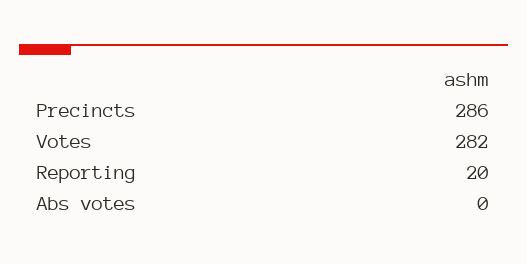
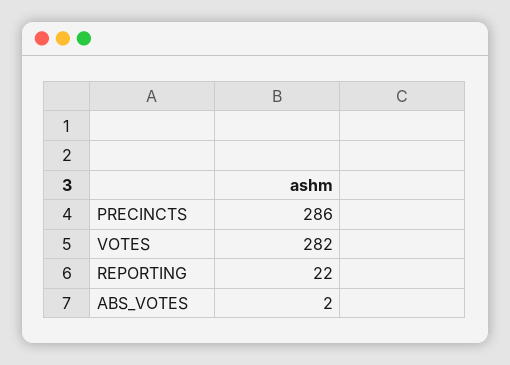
  {
    "Precincts": 286,
    "Votes": 282,
-   "Reporting": 20,
+   "Reporting": 22,
-   "Abs votes": 0
+   "Abs votes": 2
  }

